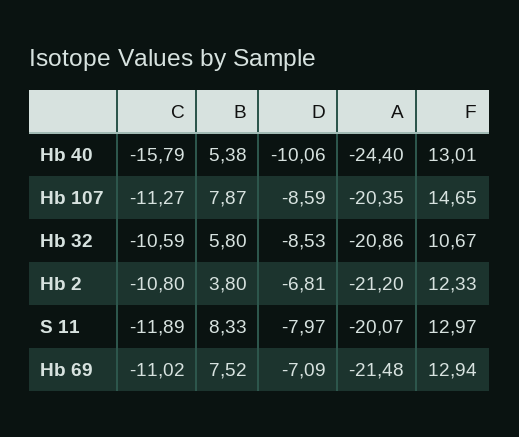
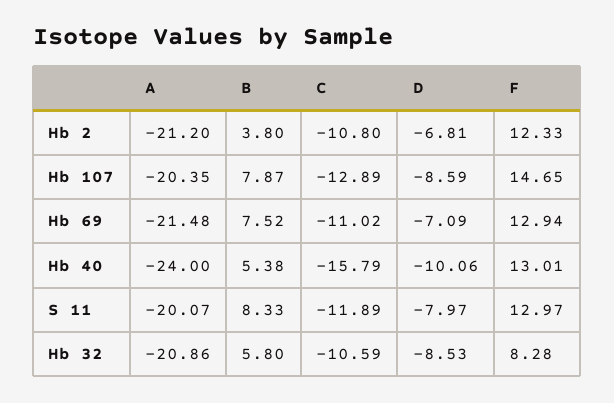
  {
    "C": {
      "Hb 40": -15.79,
-     "Hb 107": -11.27,
+     "Hb 107": -12.89,
      "Hb 32": -10.59,
      "Hb 2": -10.8,
      "S 11": -11.89,
      "Hb 69": -11.02
    },
    "B": {
      "Hb 40": 5.38,
      "Hb 107": 7.87,
      "Hb 32": 5.8,
      "Hb 2": 3.8,
      "S 11": 8.33,
      "Hb 69": 7.52
    },
    "D": {
      "Hb 40": -10.06,
      "Hb 107": -8.59,
      "Hb 32": -8.53,
      "Hb 2": -6.81,
      "S 11": -7.97,
      "Hb 69": -7.09
    },
    "A": {
-     "Hb 40": -24.4,
+     "Hb 40": -24,
      "Hb 107": -20.35,
      "Hb 32": -20.86,
      "Hb 2": -21.2,
      "S 11": -20.07,
      "Hb 69": -21.48
    },
    "F": {
      "Hb 40": 13.01,
      "Hb 107": 14.65,
-     "Hb 32": 10.67,
+     "Hb 32": 8.28,
      "Hb 2": 12.33,
      "S 11": 12.97,
      "Hb 69": 12.94
    }
  }

